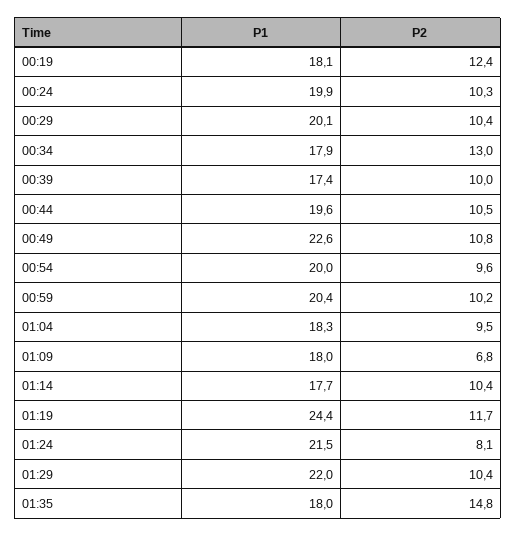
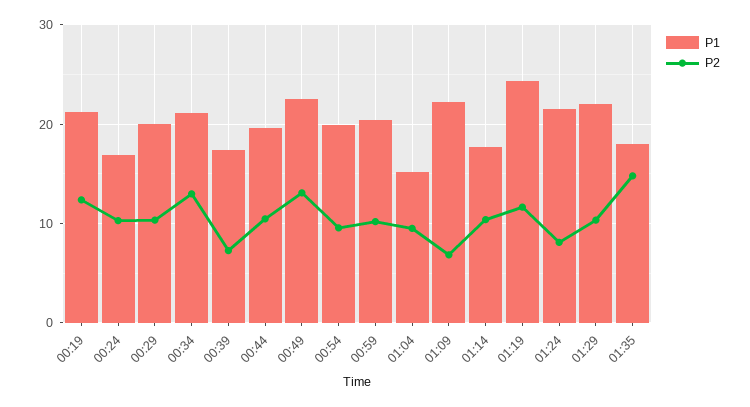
  {
    "P1": {
-     "00:19": 18.1,
+     "00:19": 21,
-     "00:24": 19.9,
+     "00:24": 17,
      "00:29": 20.1,
-     "00:34": 17.9,
+     "00:34": 21,
      "00:39": 17.4,
      "00:44": 19.6,
      "00:49": 22.6,
      "00:54": 20,
      "00:59": 20.4,
-     "01:04": 18.3,
+     "01:04": 15,
-     "01:09": 18,
+     "01:09": 22,
      "01:14": 17.7,
      "01:19": 24.4,
      "01:24": 21.5,
      "01:29": 22,
      "01:35": 18
    },
    "P2": {
      "00:19": 12.4,
      "00:24": 10.3,
      "00:29": 10.4,
      "00:34": 13,
-     "00:39": 10,
+     "00:39": 7,
      "00:44": 10.5,
-     "00:49": 10.8,
+     "00:49": 13,
      "00:54": 9.6,
      "00:59": 10.2,
      "01:04": 9.5,
      "01:09": 6.8,
      "01:14": 10.4,
      "01:19": 11.7,
      "01:24": 8.1,
      "01:29": 10.4,
      "01:35": 14.8
    }
  }

